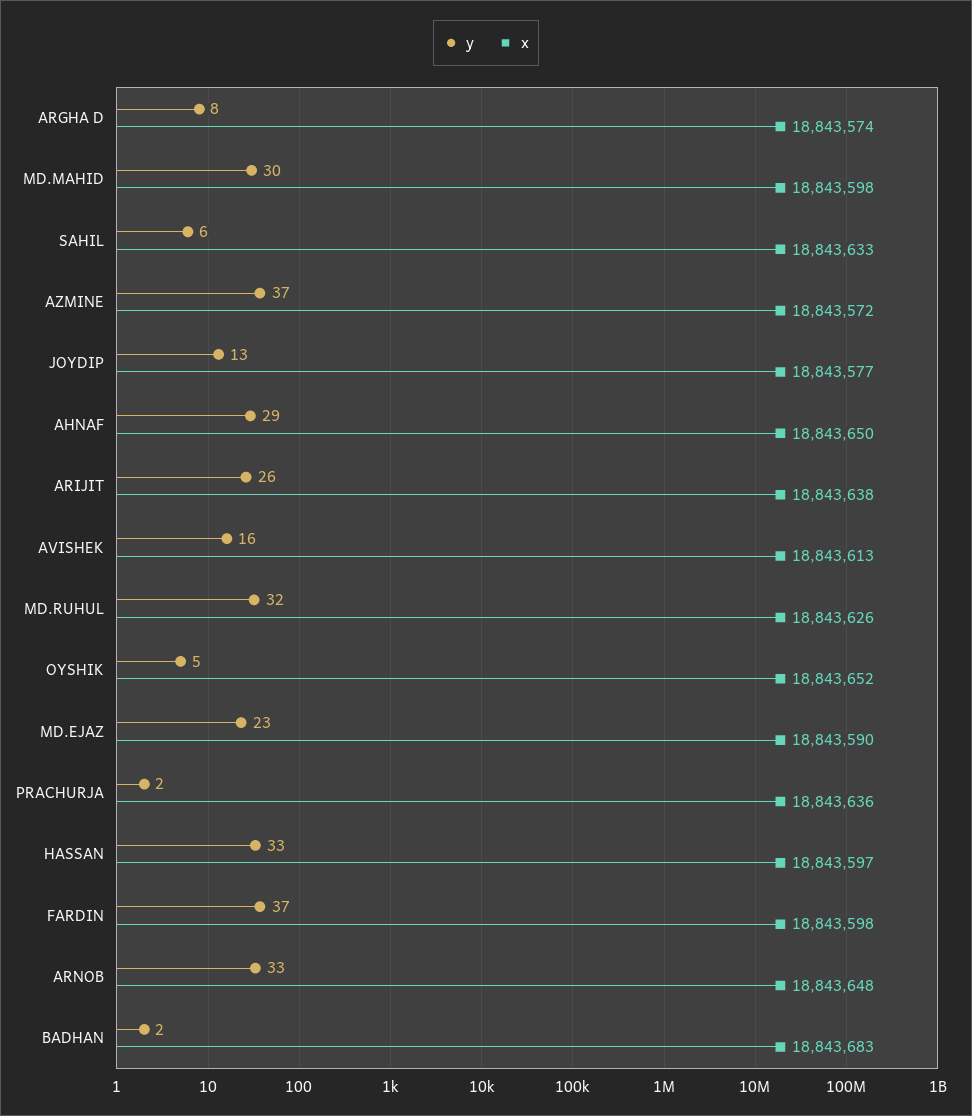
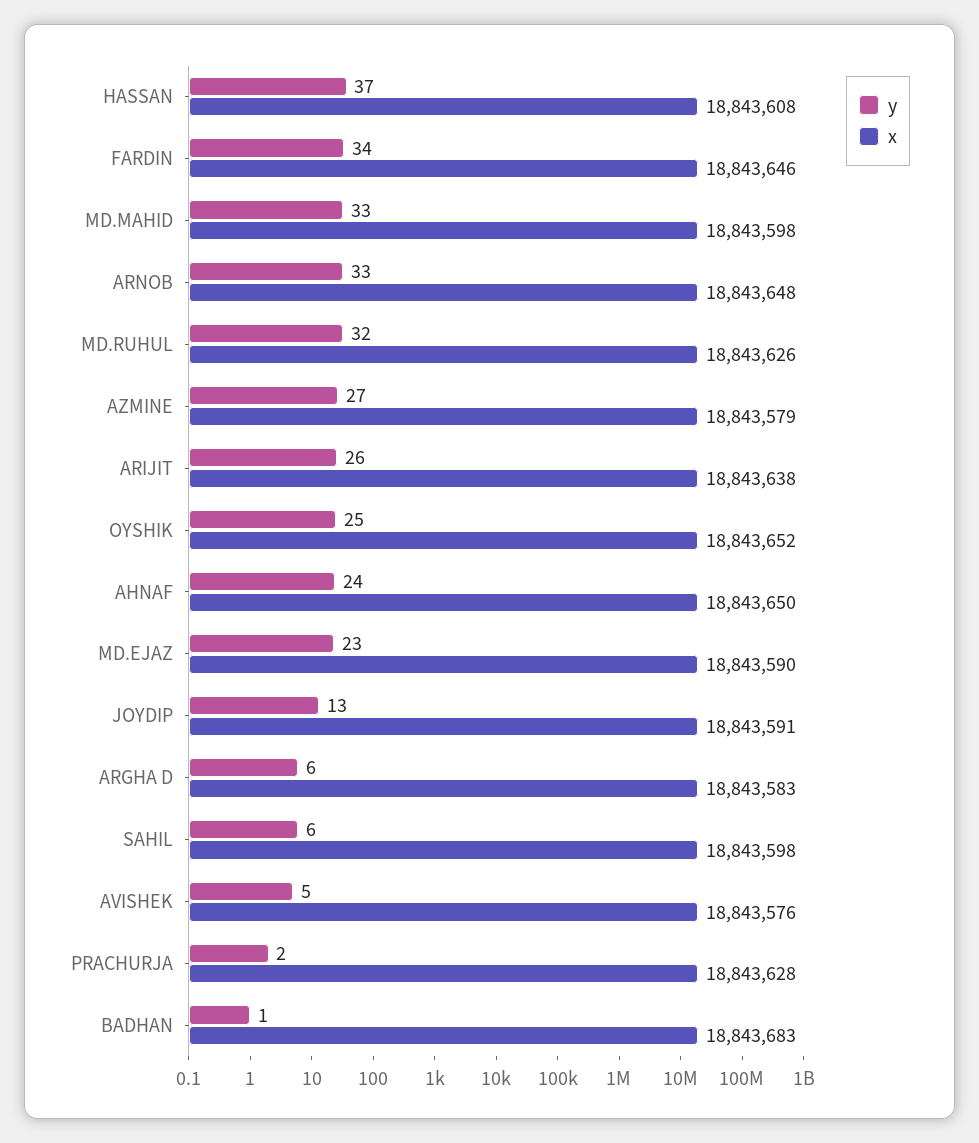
  {
    "y": {
-     "ARGHA D": 8,
+     "ARGHA D": 6,
-     "MD.MAHID": 30,
+     "MD.MAHID": 33,
      "SAHIL": 6,
-     "AZMINE": 37,
+     "AZMINE": 27,
      "JOYDIP": 13,
-     "AHNAF": 29,
+     "AHNAF": 24,
      "ARIJIT": 26,
-     "AVISHEK": 16,
+     "AVISHEK": 5,
      "MD.RUHUL": 32,
-     "OYSHIK": 5,
+     "OYSHIK": 25,
      "MD.EJAZ": 23,
      "PRACHURJA": 2,
-     "HASSAN": 33,
+     "HASSAN": 37,
-     "FARDIN": 37,
+     "FARDIN": 34,
      "ARNOB": 33,
-     "BADHAN": 2
+     "BADHAN": 1
    },
    "x": {
-     "ARGHA D": 18843574,
+     "ARGHA D": 18843583,
      "MD.MAHID": 18843598,
-     "SAHIL": 18843633,
+     "SAHIL": 18843598,
-     "AZMINE": 18843572,
+     "AZMINE": 18843579,
-     "JOYDIP": 18843577,
+     "JOYDIP": 18843591,
      "AHNAF": 18843650,
      "ARIJIT": 18843638,
-     "AVISHEK": 18843613,
+     "AVISHEK": 18843576,
      "MD.RUHUL": 18843626,
      "OYSHIK": 18843652,
      "MD.EJAZ": 18843590,
-     "PRACHURJA": 18843636,
+     "PRACHURJA": 18843628,
-     "HASSAN": 18843597,
+     "HASSAN": 18843608,
-     "FARDIN": 18843598,
+     "FARDIN": 18843646,
      "ARNOB": 18843648,
      "BADHAN": 18843683
    }
  }

